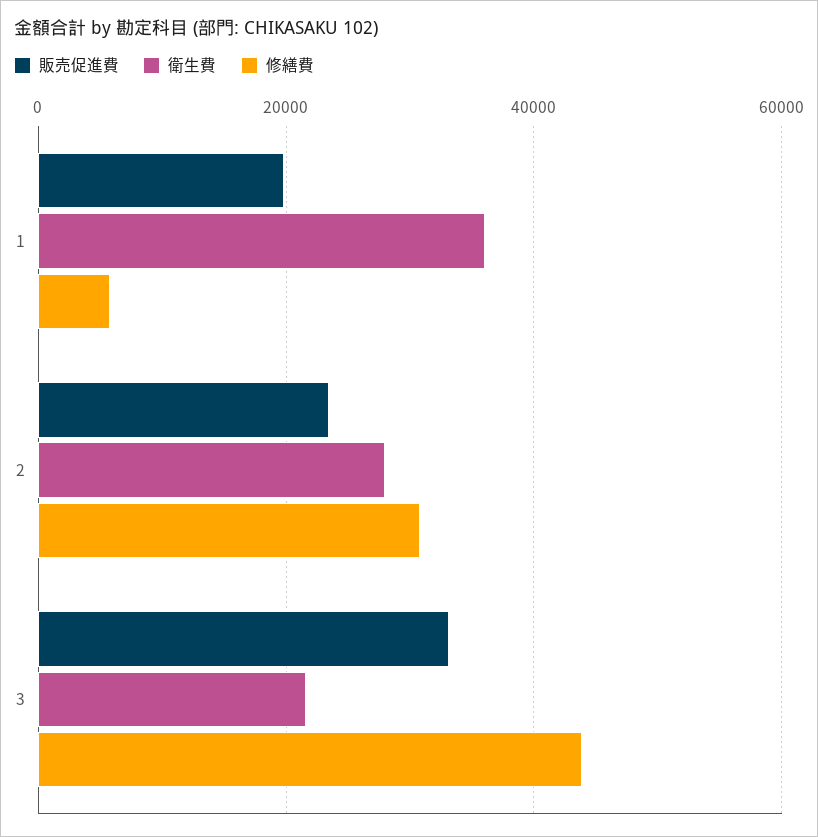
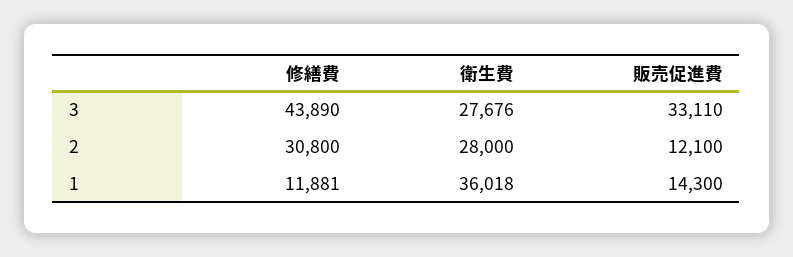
  {
    "販売促進費": {
-     "1": 20000,
+     "1": 14300,
-     "2": 24000,
+     "2": 12100,
      "3": 33110
    },
    "衛生費": {
      "1": 36018,
      "2": 28000,
-     "3": 22000
+     "3": 27676
    },
    "修繕費": {
-     "1": 6000,
+     "1": 11881,
      "2": 30800,
      "3": 43890
    }
  }

